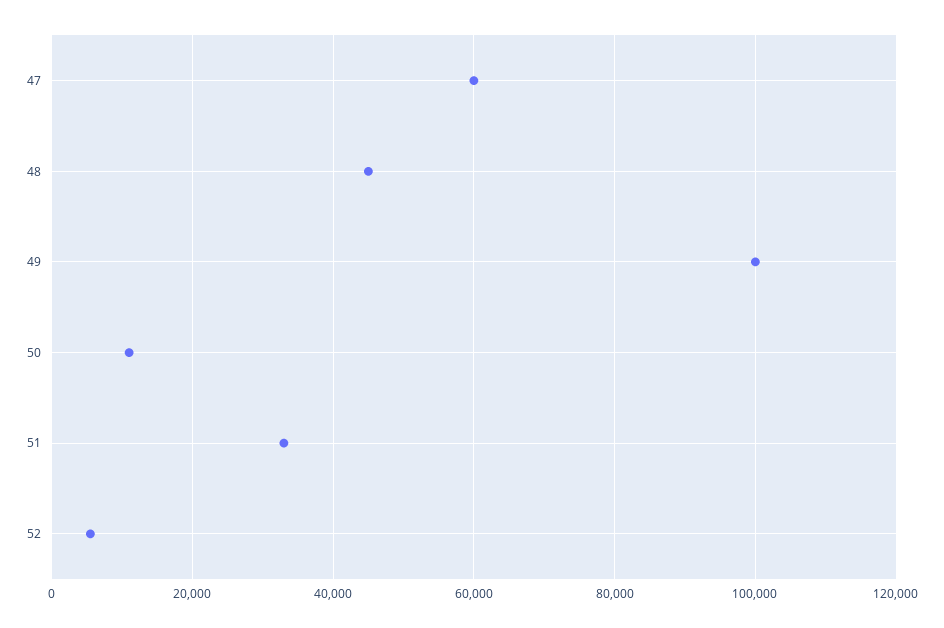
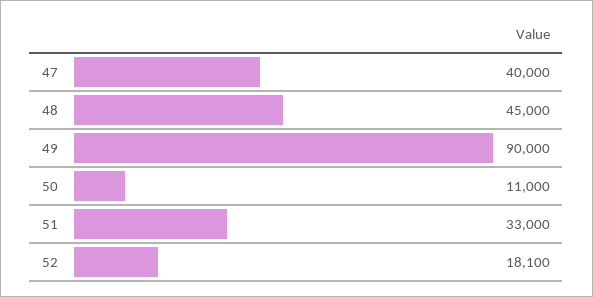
  {
-   "47": 60000,
+   "47": 40000,
    "48": 45000,
-   "49": 100000,
+   "49": 90000,
    "50": 11000,
    "51": 33000,
-   "52": 6000
+   "52": 18100
  }

